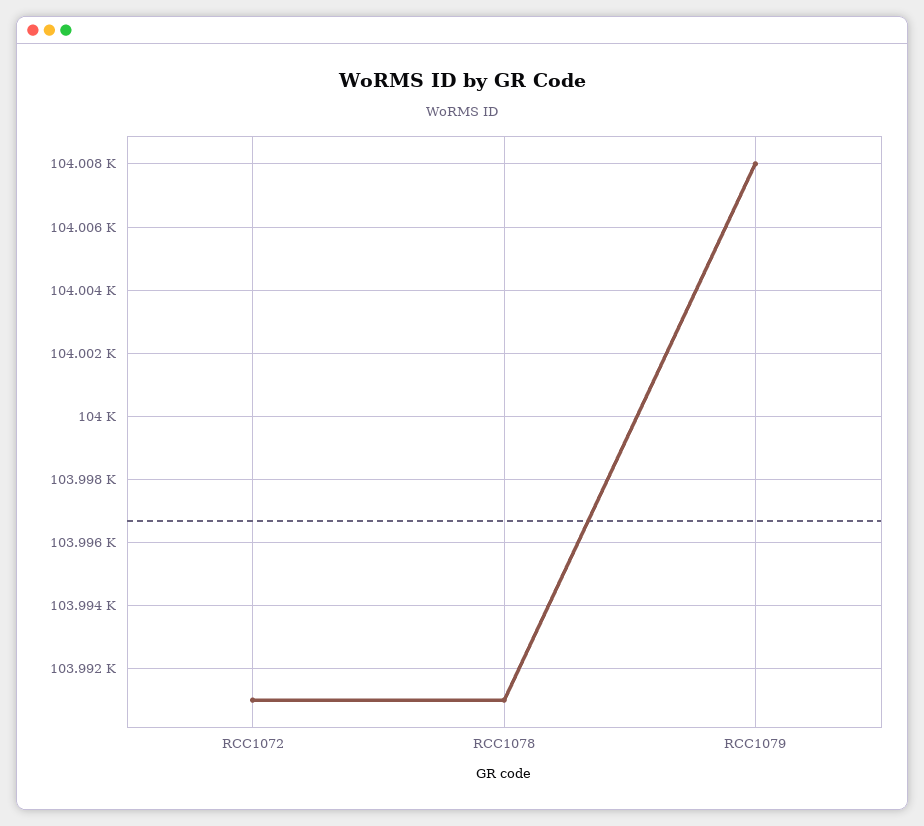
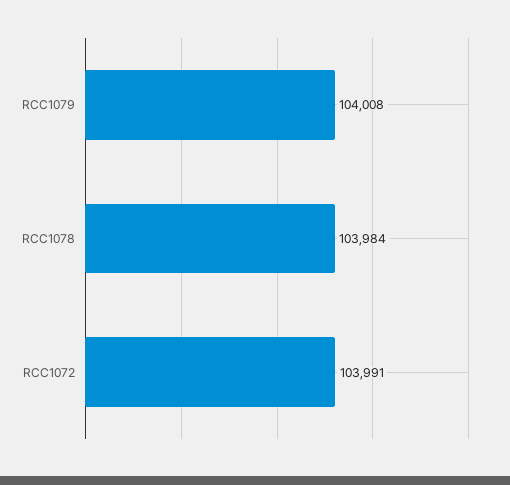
  {
    "RCC1072": 103991,
-   "RCC1078": 103991,
+   "RCC1078": 103984,
    "RCC1079": 104008
  }

